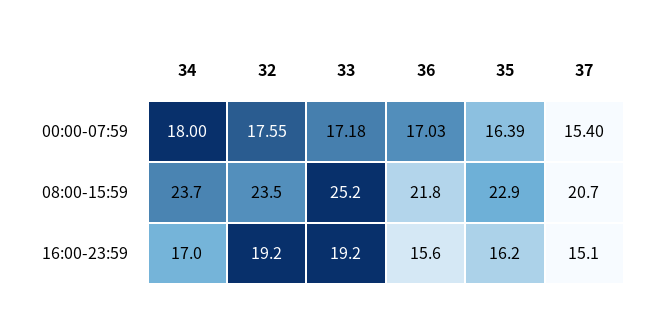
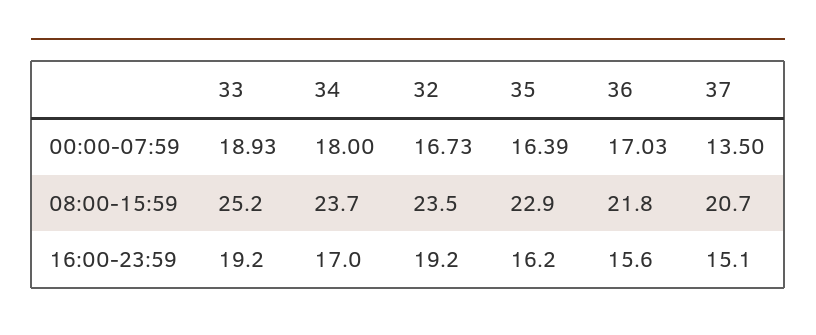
  {
    "34": {
      "00:00-07:59": 18,
      "08:00-15:59": 23.7,
      "16:00-23:59": 17
    },
    "32": {
-     "00:00-07:59": 17.55,
+     "00:00-07:59": 16.73,
      "08:00-15:59": 23.5,
      "16:00-23:59": 19.2
    },
    "33": {
-     "00:00-07:59": 17.18,
+     "00:00-07:59": 18.93,
      "08:00-15:59": 25.2,
      "16:00-23:59": 19.2
    },
    "36": {
      "00:00-07:59": 17.03,
      "08:00-15:59": 21.8,
      "16:00-23:59": 15.6
    },
    "35": {
      "00:00-07:59": 16.39,
      "08:00-15:59": 22.9,
      "16:00-23:59": 16.2
    },
    "37": {
-     "00:00-07:59": 15.4,
+     "00:00-07:59": 13.5,
      "08:00-15:59": 20.7,
      "16:00-23:59": 15.1
    }
  }

